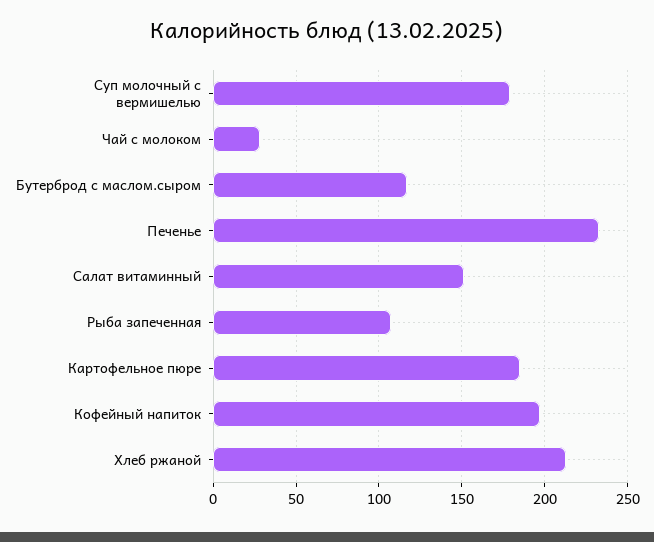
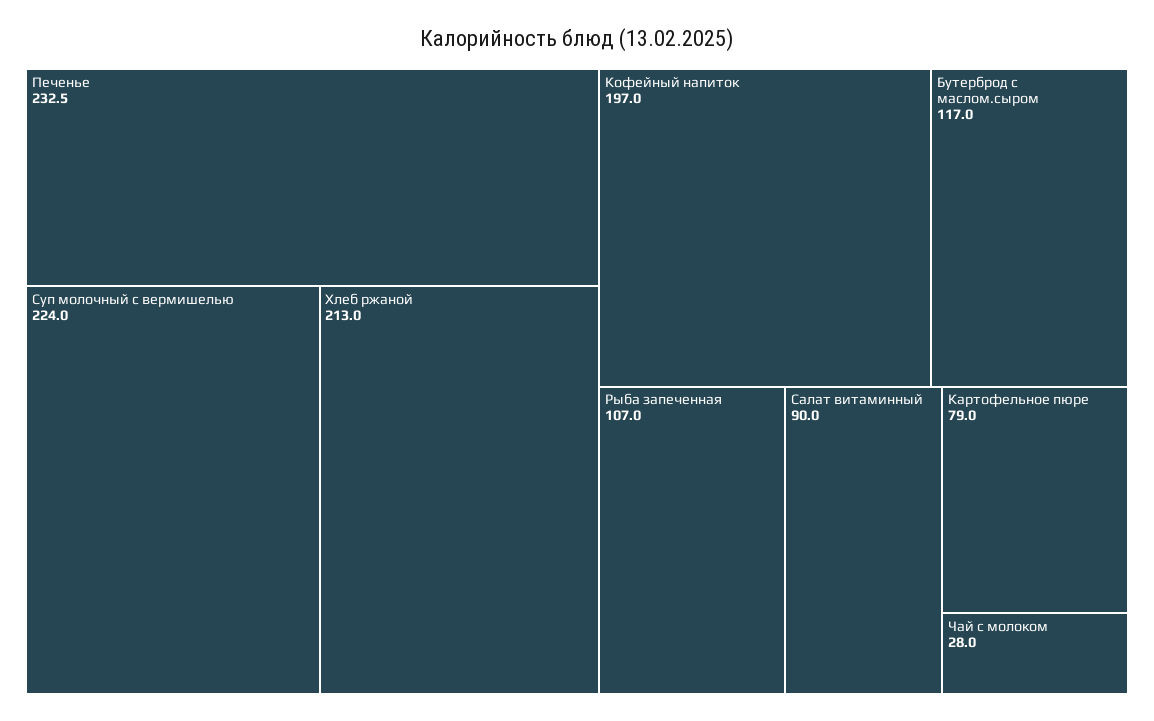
  {
-   "Суп молочный с вермишелью": 180,
+   "Суп молочный с вермишелью": 224,
    "Чай с молоком": 28,
    "Бутерброд с маслом.сыром": 117,
    "Печенье": 232.5,
-   "Салат витаминный": 150,
+   "Салат витаминный": 90,
    "Рыба запеченная": 107,
-   "Картофельное пюре": 185,
+   "Картофельное пюре": 79,
    "Кофейный напиток": 197,
    "Хлеб ржаной": 213
  }

